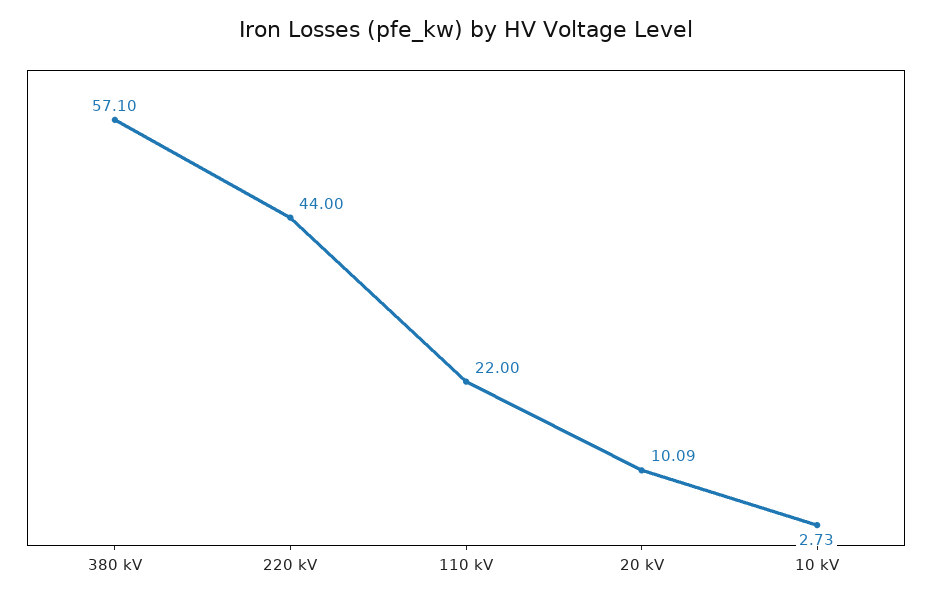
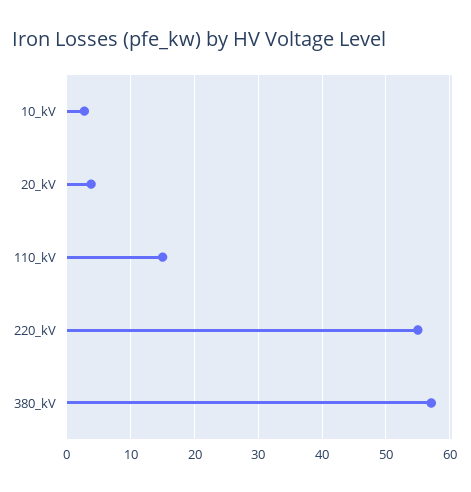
  {
    "380 kV": 57.1,
-   "220 kV": 44,
+   "220 kV": 55,
-   "110 kV": 22,
+   "110 kV": 15,
-   "20 kV": 10.09,
+   "20 kV": 4,
    "10 kV": 2.73
  }

